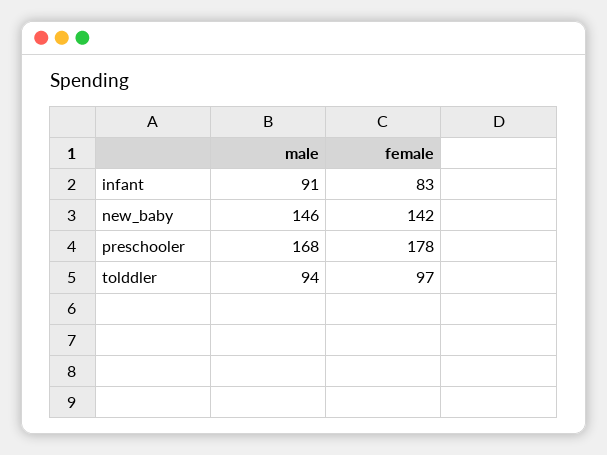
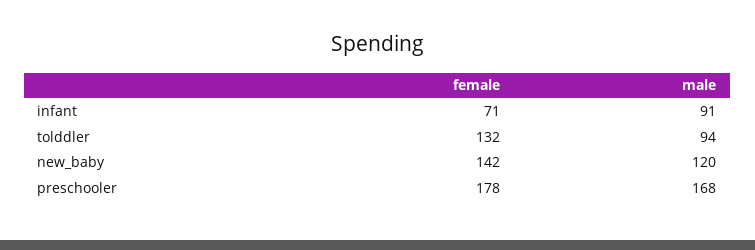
  {
    "male": {
      "infant": 91,
-     "new_baby": 146,
+     "new_baby": 120,
      "preschooler": 168,
      "tolddler": 94
    },
    "female": {
-     "infant": 83,
+     "infant": 71,
      "new_baby": 142,
      "preschooler": 178,
-     "tolddler": 97
+     "tolddler": 132
    }
  }

